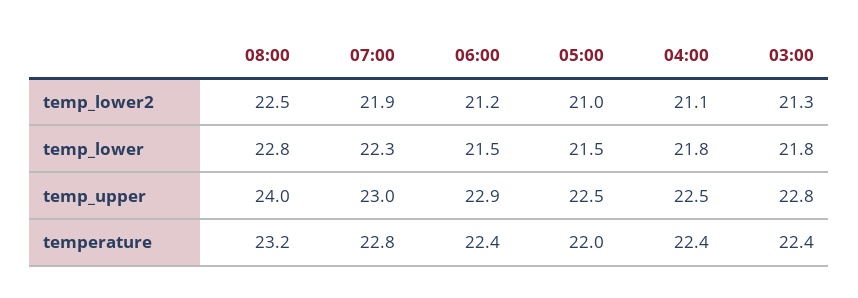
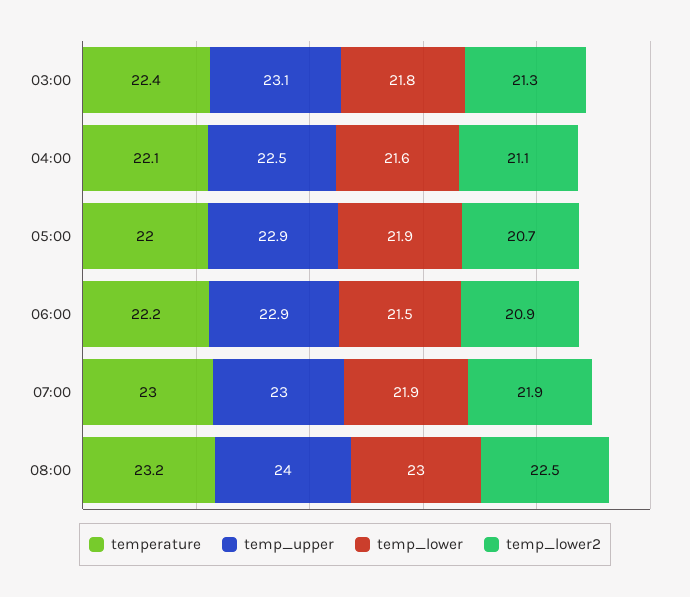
  {
    "temp_lower2": {
      "08:00": 22.5,
      "07:00": 21.9,
-     "06:00": 21.2,
+     "06:00": 20.9,
-     "05:00": 21,
+     "05:00": 20.7,
      "04:00": 21.1,
      "03:00": 21.3
    },
    "temp_lower": {
-     "08:00": 22.8,
+     "08:00": 23,
-     "07:00": 22.3,
+     "07:00": 21.9,
      "06:00": 21.5,
-     "05:00": 21.5,
+     "05:00": 21.9,
-     "04:00": 21.8,
+     "04:00": 21.6,
      "03:00": 21.8
    },
    "temp_upper": {
      "08:00": 24,
      "07:00": 23,
      "06:00": 22.9,
-     "05:00": 22.5,
+     "05:00": 22.9,
      "04:00": 22.5,
-     "03:00": 22.8
+     "03:00": 23.1
    },
    "temperature": {
      "08:00": 23.2,
-     "07:00": 22.8,
+     "07:00": 23,
-     "06:00": 22.4,
+     "06:00": 22.2,
      "05:00": 22,
-     "04:00": 22.4,
+     "04:00": 22.1,
      "03:00": 22.4
    }
  }

